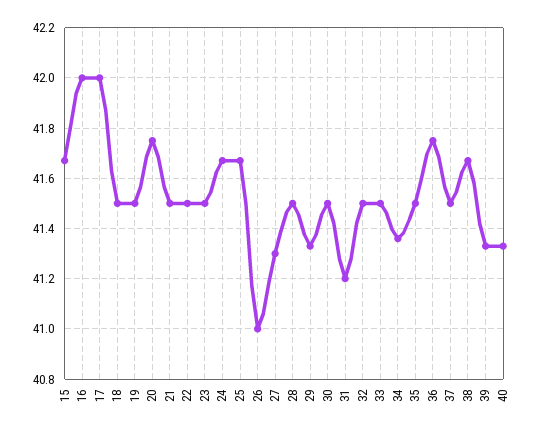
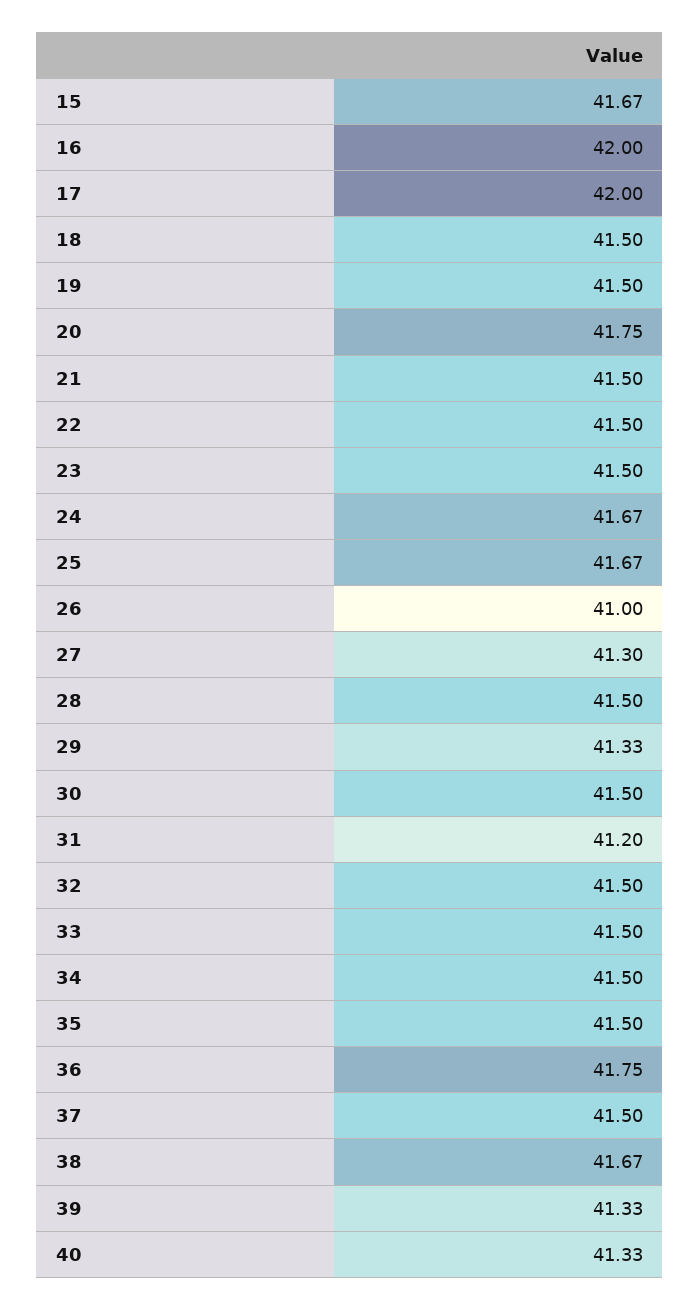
  {
    "15": 41.67,
    "16": 42,
    "17": 42,
    "18": 41.5,
    "19": 41.5,
    "20": 41.75,
    "21": 41.5,
    "22": 41.5,
    "23": 41.5,
    "24": 41.67,
    "25": 41.67,
    "26": 41,
    "27": 41.3,
    "28": 41.5,
    "29": 41.33,
    "30": 41.5,
    "31": 41.2,
    "32": 41.5,
    "33": 41.5,
-   "34": 41.35,
+   "34": 41.5,
    "35": 41.5,
    "36": 41.75,
    "37": 41.5,
    "38": 41.67,
    "39": 41.33,
    "40": 41.33
  }

